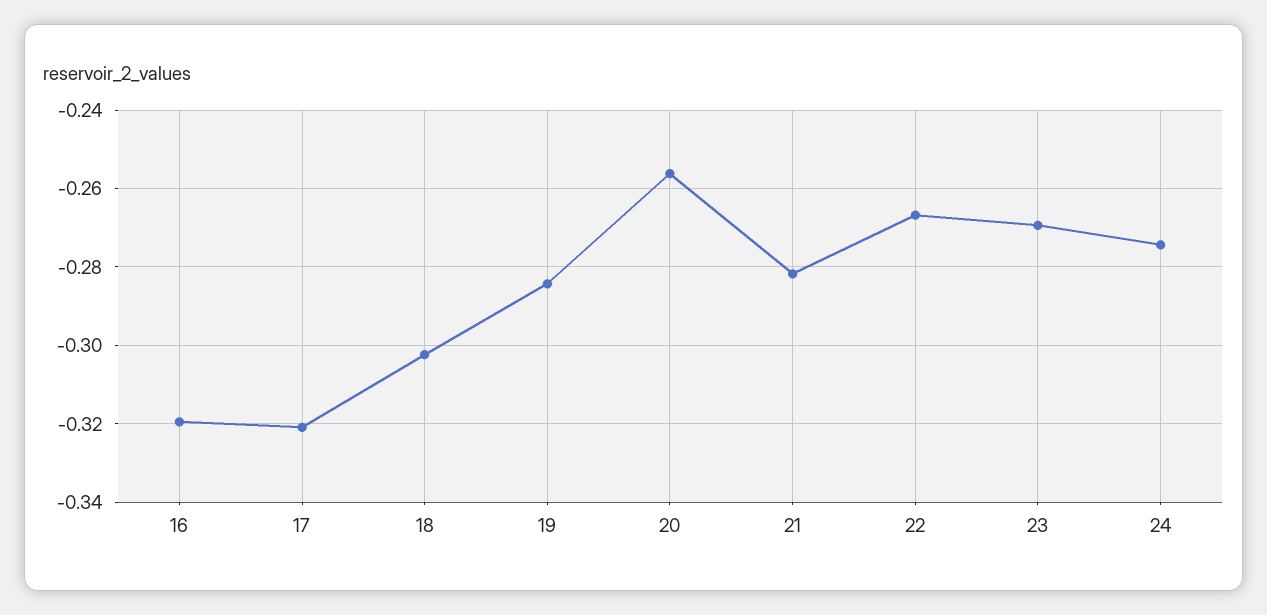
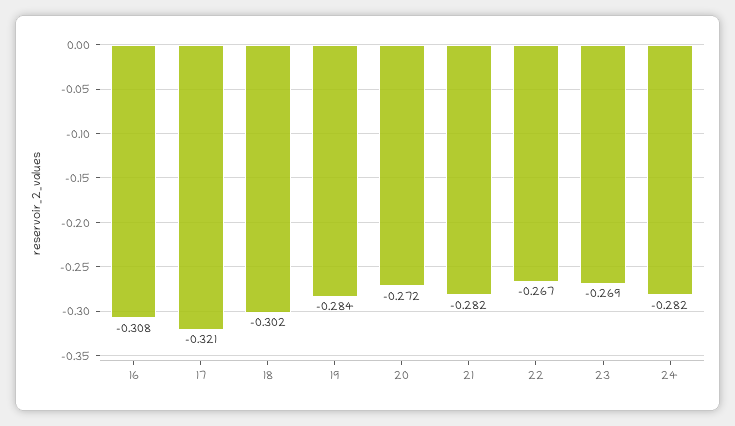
  {
-   "16": -0.32,
+   "16": -0.308,
    "17": -0.321,
    "18": -0.302,
    "19": -0.284,
-   "20": -0.256,
+   "20": -0.272,
    "21": -0.282,
    "22": -0.267,
    "23": -0.269,
-   "24": -0.274
+   "24": -0.282
  }

